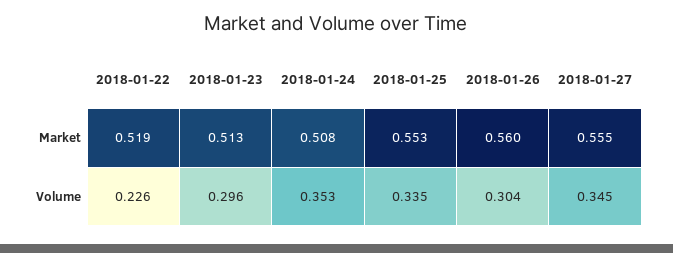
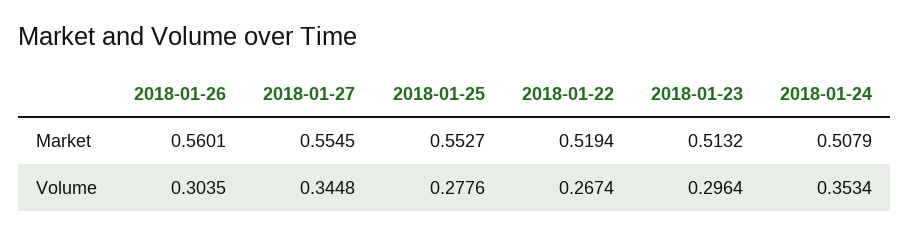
  {
    "2018-01-22": {
      "Market": 0.5194,
-     "Volume": 0.226
+     "Volume": 0.2674
    },
    "2018-01-23": {
      "Market": 0.5132,
      "Volume": 0.2964
    },
    "2018-01-24": {
      "Market": 0.5079,
      "Volume": 0.3534
    },
    "2018-01-25": {
      "Market": 0.5527,
-     "Volume": 0.335
+     "Volume": 0.2776
    },
    "2018-01-26": {
      "Market": 0.5601,
      "Volume": 0.3035
    },
    "2018-01-27": {
      "Market": 0.5545,
      "Volume": 0.3448
    }
  }

